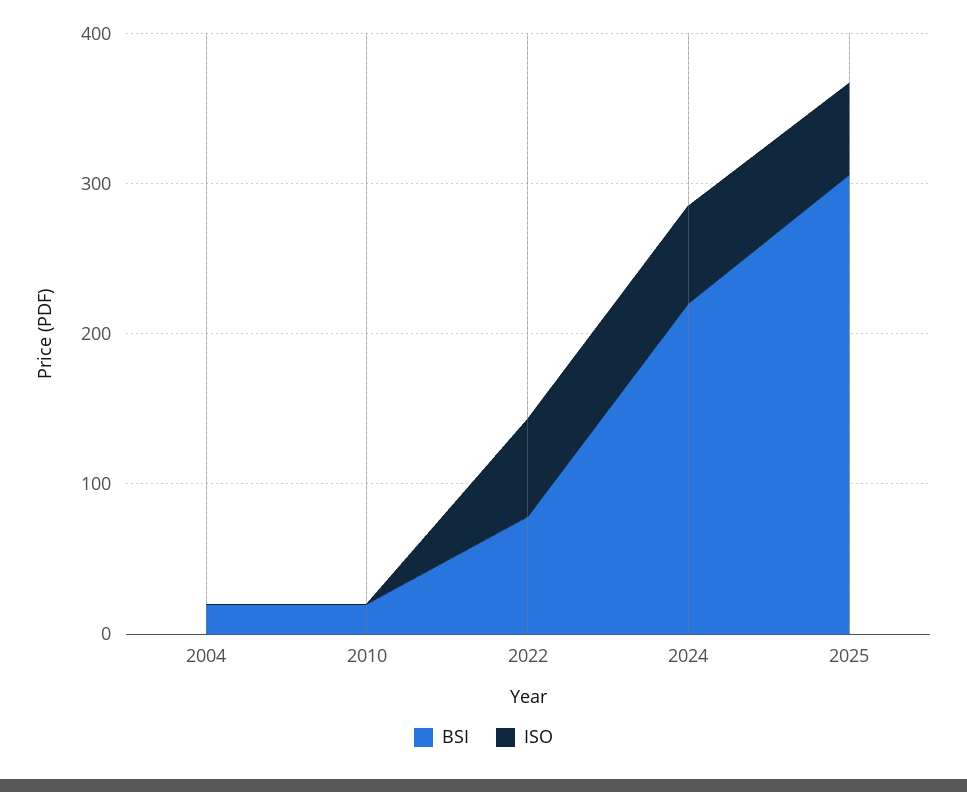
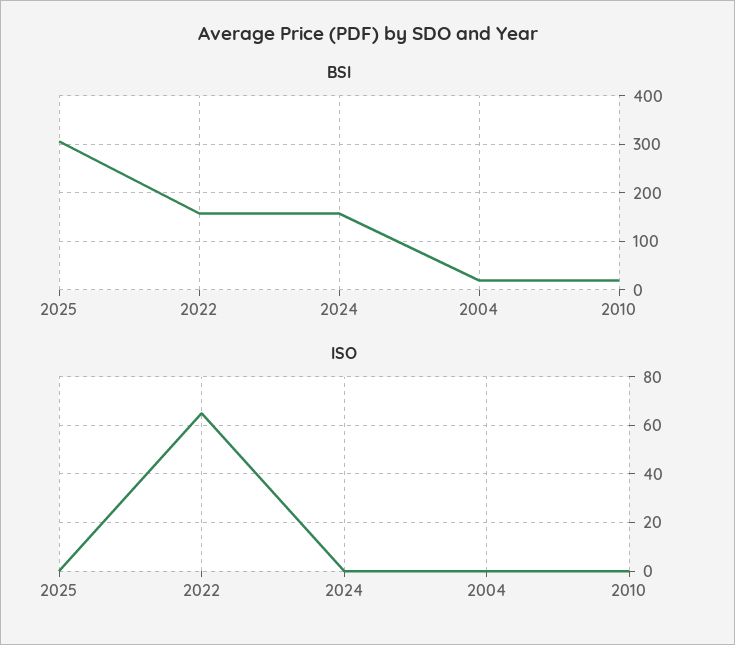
  {
    "BSI": {
      "2004": 20,
      "2010": 20,
-     "2022": 80,
+     "2022": 160,
-     "2024": 220,
+     "2024": 160,
      "2025": 300
    },
    "ISO": {
      "2004": 0,
      "2010": 0,
      "2022": 65,
-     "2024": 60,
+     "2024": 0,
-     "2025": 60
+     "2025": 0
    }
  }

